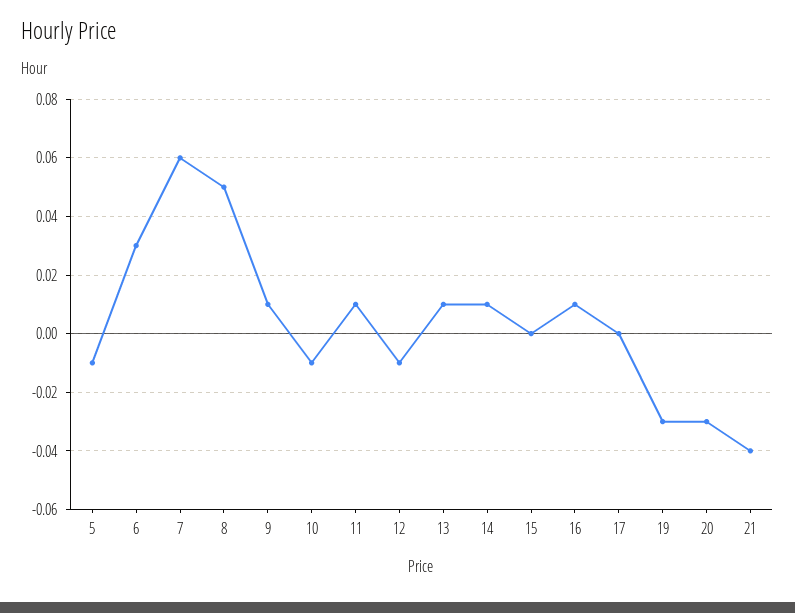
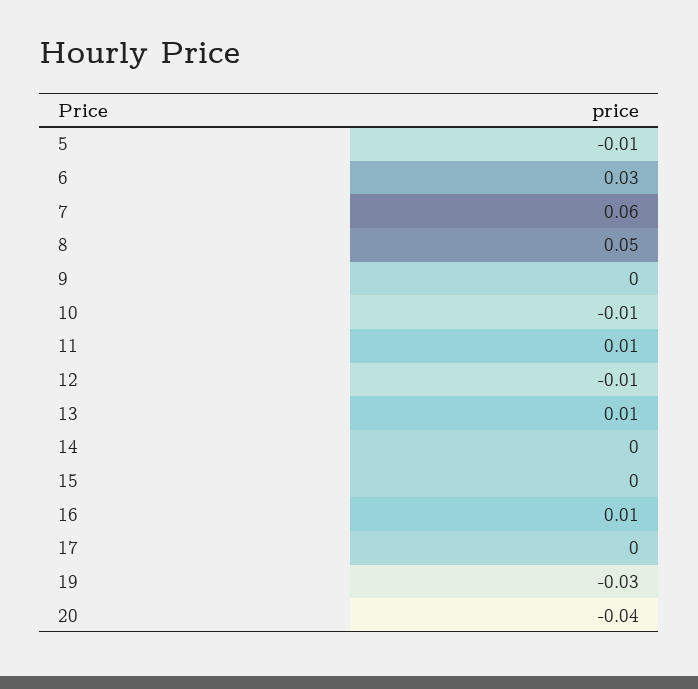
  {
    "5": -0.01,
    "6": 0.03,
    "7": 0.06,
    "8": 0.05,
-   "9": 0.01,
+   "9": 0,
    "10": -0.01,
    "11": 0.01,
    "12": -0.01,
    "13": 0.01,
-   "14": 0.01,
+   "14": 0,
    "15": 0,
    "16": 0.01,
    "17": 0,
    "19": -0.03,
-   "20": -0.03,
+   "20": -0.04
-   "21": -0.04
  }

